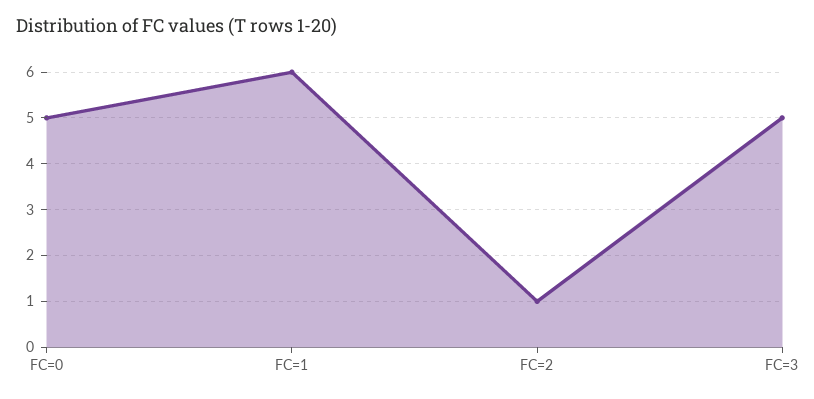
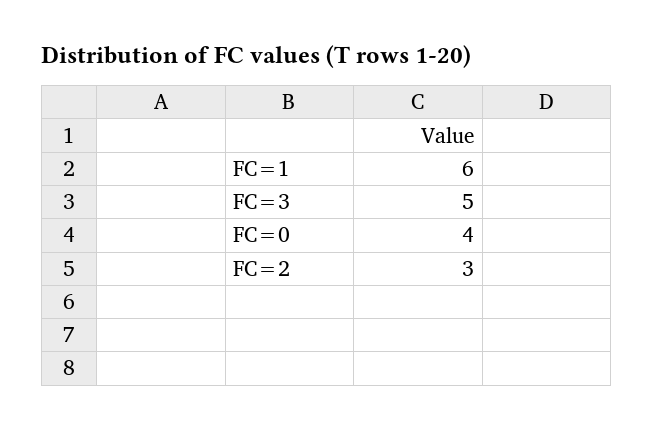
  {
-   "FC=0": 5,
+   "FC=0": 4,
    "FC=1": 6,
-   "FC=2": 1,
+   "FC=2": 3,
    "FC=3": 5
  }

